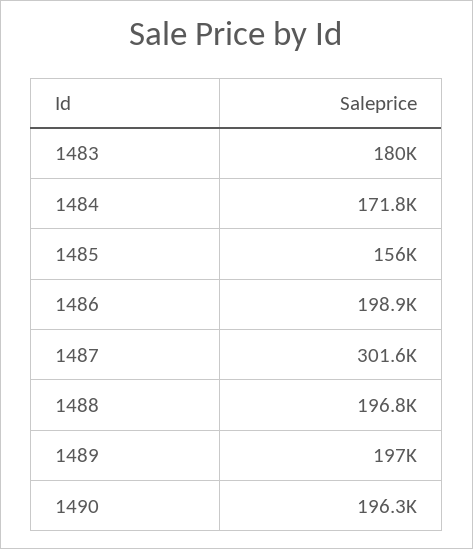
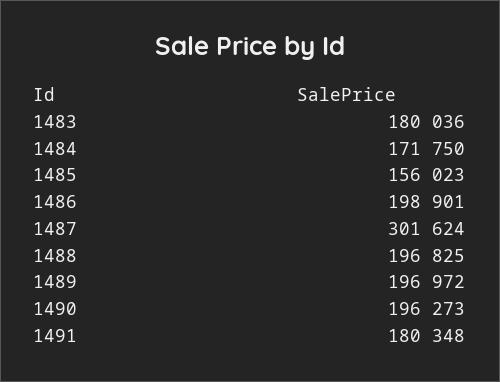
  {
    "1483": 180036,
    "1484": 171750,
    "1485": 156023,
    "1486": 198901,
    "1487": 301624,
    "1488": 196825,
    "1489": 196972,
-   "1490": 196273
+   "1490": 196273,
+   "1491": 180348
  }

